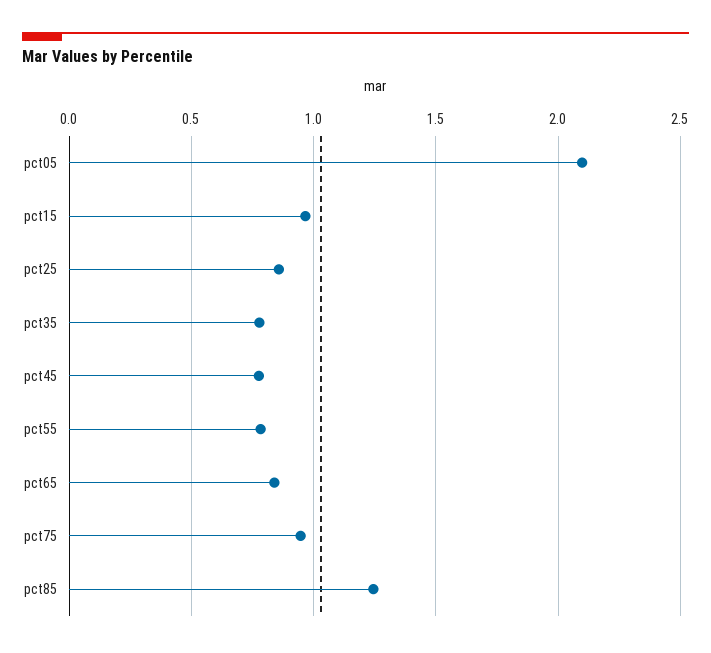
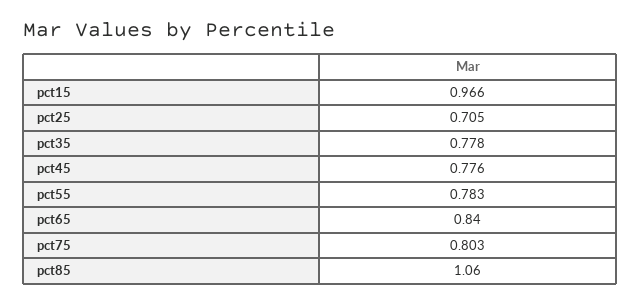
  {
-   "pct05": 2.1,
    "pct15": 0.966,
-   "pct25": 0.85,
+   "pct25": 0.705,
    "pct35": 0.778,
    "pct45": 0.776,
    "pct55": 0.783,
    "pct65": 0.84,
-   "pct75": 0.95,
+   "pct75": 0.803,
-   "pct85": 1.25
+   "pct85": 1.06
  }

